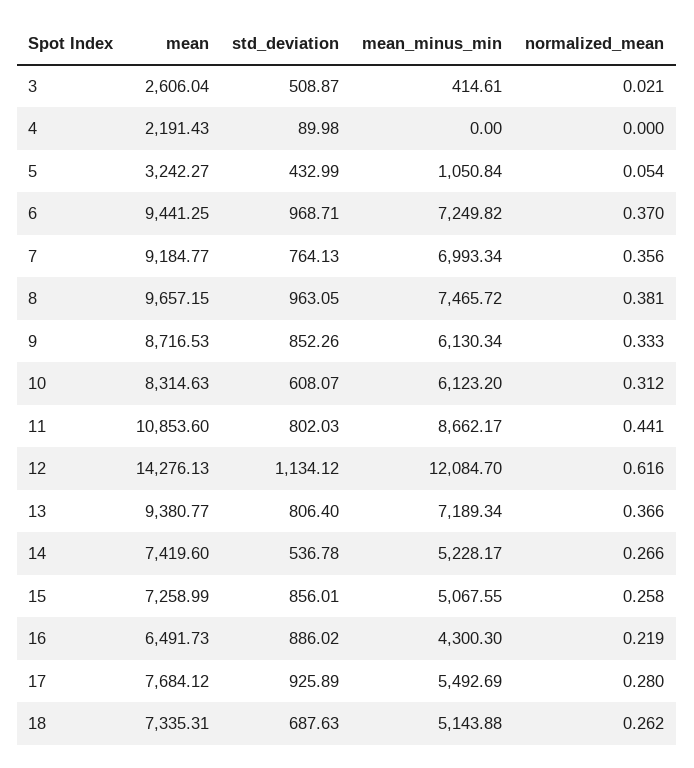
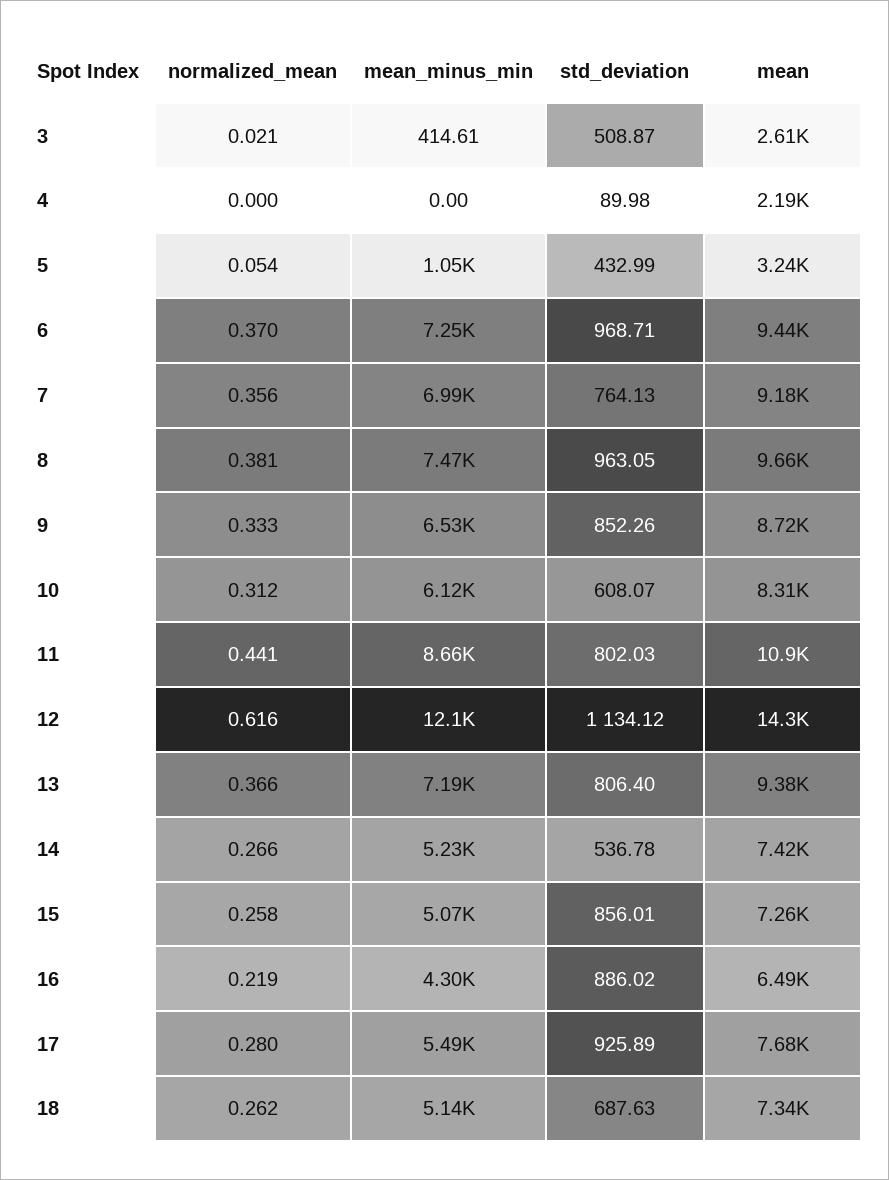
  {
    "mean": {
      "3": 2606.04,
      "4": 2191.43,
      "5": 3242.27,
      "6": 9441.25,
      "7": 9184.77,
      "8": 9657.15,
      "9": 8716.53,
      "10": 8314.63,
      "11": 10853.6,
      "12": 14276.13,
      "13": 9380.77,
      "14": 7419.6,
      "15": 7258.99,
      "16": 6491.73,
      "17": 7684.12,
      "18": 7335.31
    },
    "std_deviation": {
      "3": 508.87,
      "4": 89.98,
      "5": 432.99,
      "6": 968.71,
      "7": 764.13,
      "8": 963.05,
      "9": 852.26,
      "10": 608.07,
      "11": 802.03,
      "12": 1134.12,
      "13": 806.4,
      "14": 536.78,
      "15": 856.01,
      "16": 886.02,
      "17": 925.89,
      "18": 687.63
    },
    "mean_minus_min": {
      "3": 414.61,
      "4": 0,
      "5": 1050.84,
      "6": 7249.82,
      "7": 6993.34,
      "8": 7465.72,
-     "9": 6130.34,
+     "9": 6530,
      "10": 6123.2,
      "11": 8662.17,
      "12": 12084.7,
      "13": 7189.34,
      "14": 5228.17,
      "15": 5067.55,
      "16": 4300.3,
      "17": 5492.69,
      "18": 5143.88
    },
    "normalized_mean": {
      "3": 0.021,
      "4": 0,
      "5": 0.054,
      "6": 0.37,
      "7": 0.356,
      "8": 0.381,
      "9": 0.333,
      "10": 0.312,
      "11": 0.441,
      "12": 0.616,
      "13": 0.366,
      "14": 0.266,
      "15": 0.258,
      "16": 0.219,
      "17": 0.28,
      "18": 0.262
    }
  }

